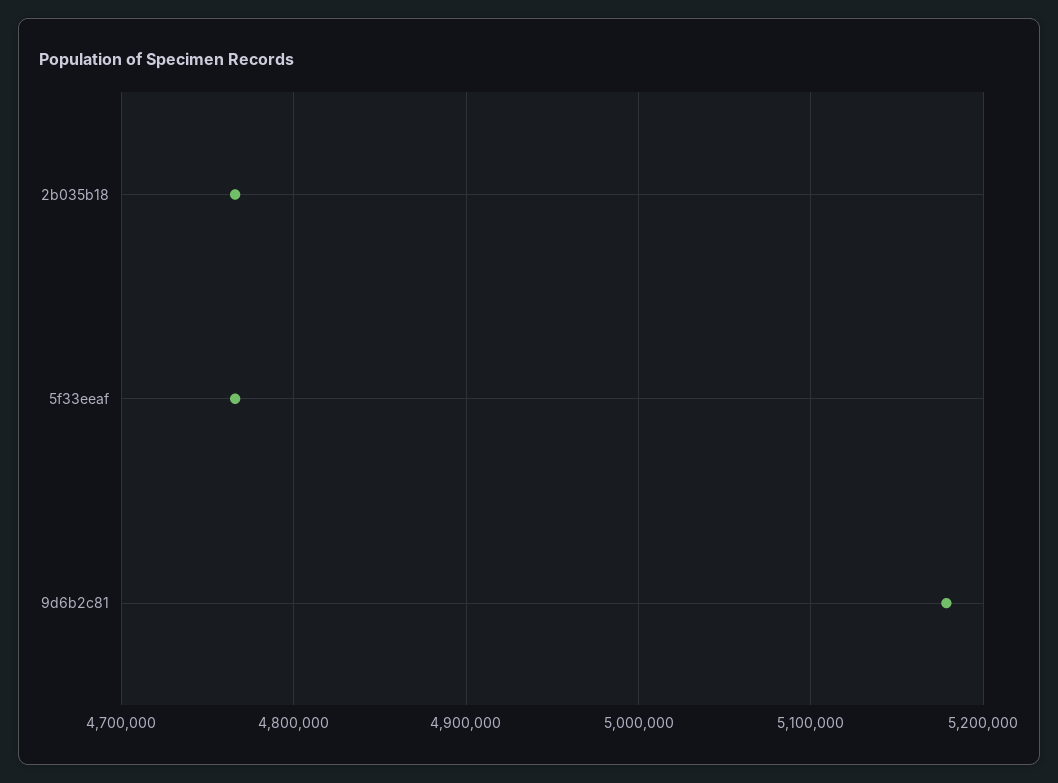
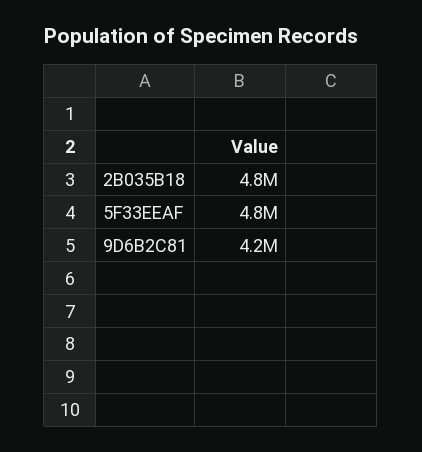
  {
    "2b035b18": 4800000,
    "5f33eeaf": 4800000,
-   "9d6b2c81": 5180000
+   "9d6b2c81": 4200000
  }

